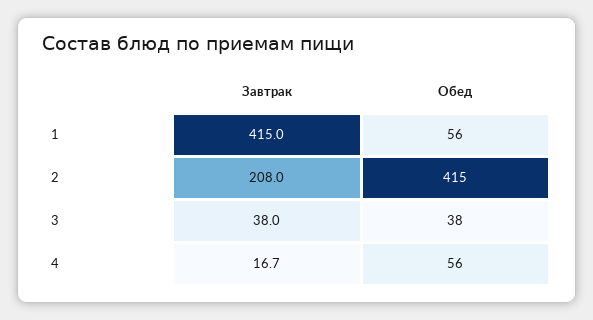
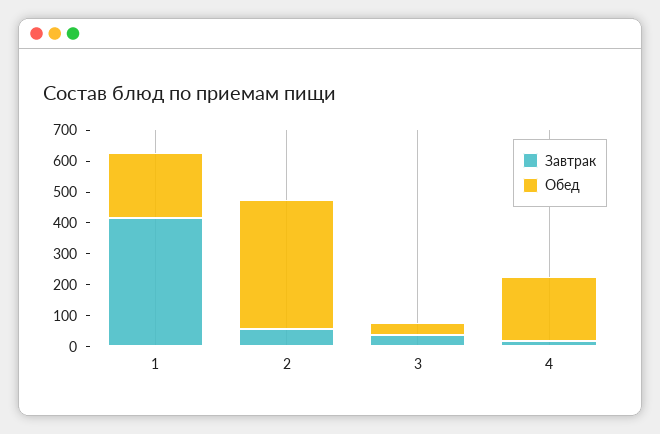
  {
    "Завтрак": {
      "1": 415,
-     "2": 208,
+     "2": 50,
      "3": 38,
      "4": 16.7
    },
    "Обед": {
-     "1": 56,
+     "1": 200,
      "2": 415,
      "3": 38,
-     "4": 56
+     "4": 200
    }
  }

